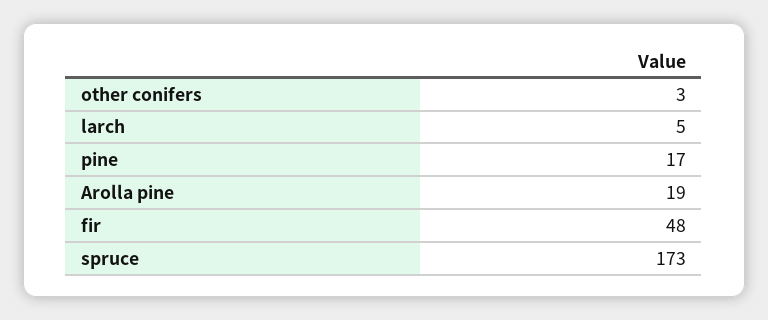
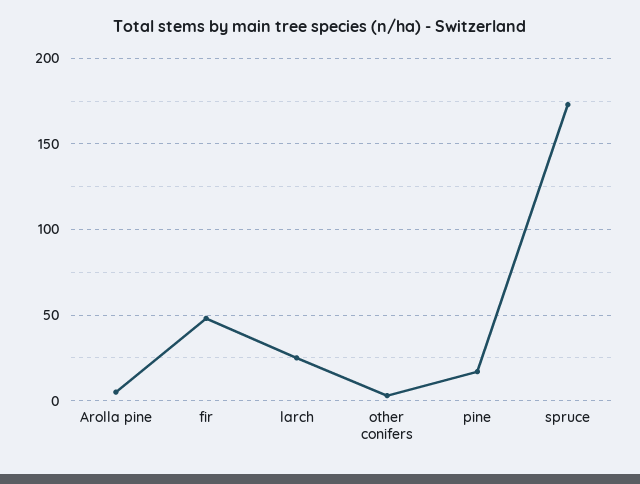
  {
    "other conifers": 3,
-   "larch": 5,
+   "larch": 25,
    "pine": 17,
-   "Arolla pine": 19,
+   "Arolla pine": 5,
    "fir": 48,
    "spruce": 173
  }

